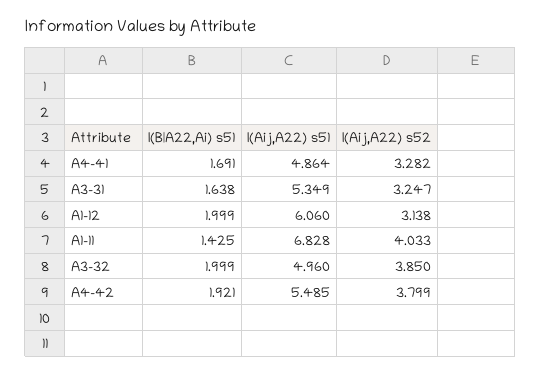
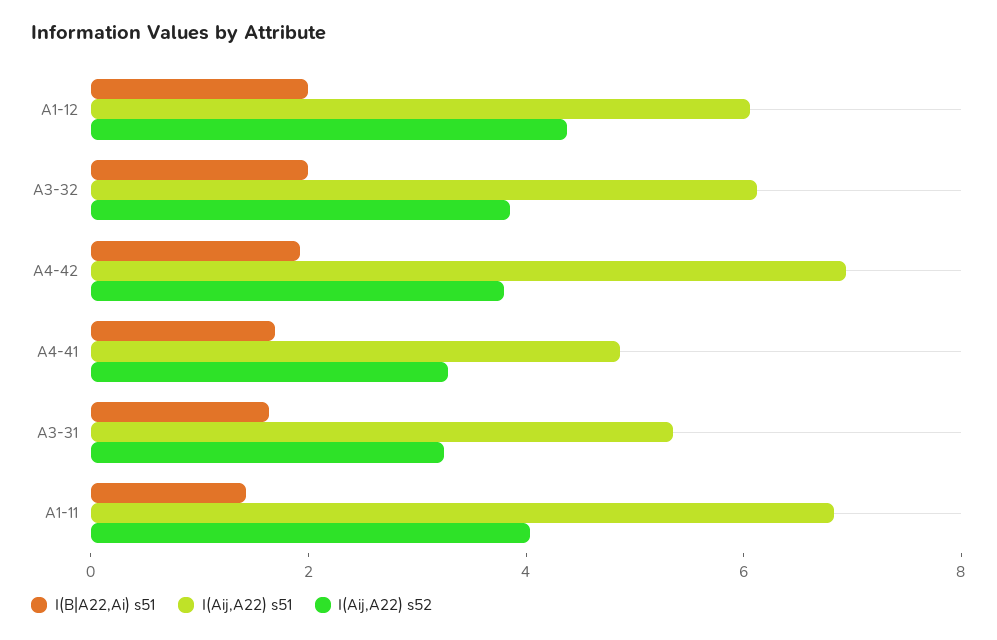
  {
    "I(B|A22,Ai) s51": {
      "A4-41": 1.691,
      "A3-31": 1.638,
      "A1-12": 1.999,
      "A1-11": 1.425,
      "A3-32": 1.999,
      "A4-42": 1.921
    },
    "I(Aij,A22) s51": {
      "A4-41": 4.864,
      "A3-31": 5.349,
      "A1-12": 6.06,
      "A1-11": 6.828,
-     "A3-32": 4.96,
+     "A3-32": 6,
-     "A4-42": 5.485
+     "A4-42": 7
    },
    "I(Aij,A22) s52": {
      "A4-41": 3.282,
      "A3-31": 3.247,
-     "A1-12": 3.138,
+     "A1-12": 4.5,
      "A1-11": 4.033,
      "A3-32": 3.85,
      "A4-42": 3.799
    }
  }

